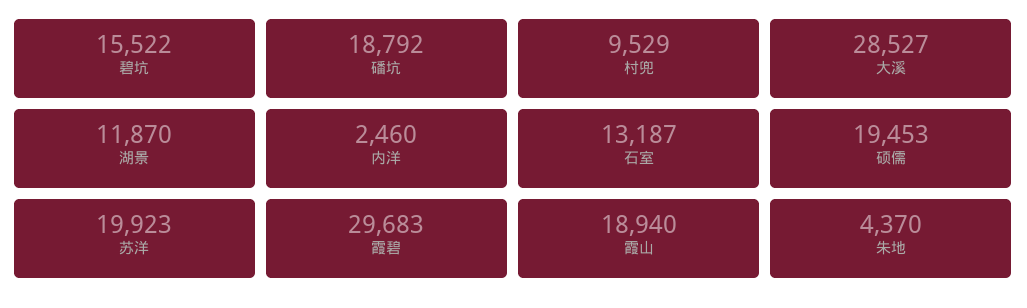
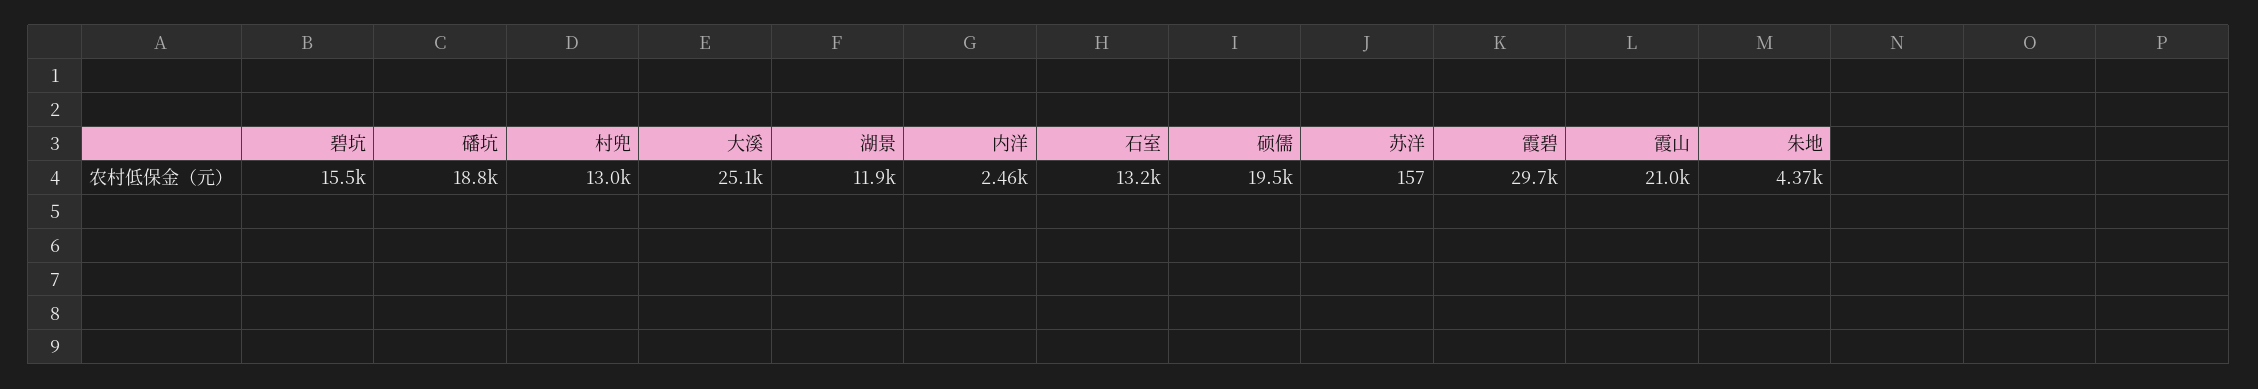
  {
    "碧坑": 15522,
    "磻坑": 18792,
-   "村兜": 9529,
+   "村兜": 13000,
-   "大溪": 28527,
+   "大溪": 25100,
    "湖景": 11870,
    "内洋": 2460,
    "石室": 13187,
    "硕儒": 19453,
-   "苏洋": 19923,
+   "苏洋": 157,
    "霞碧": 29683,
-   "霞山": 18940,
+   "霞山": 21000,
    "朱地": 4370
  }

